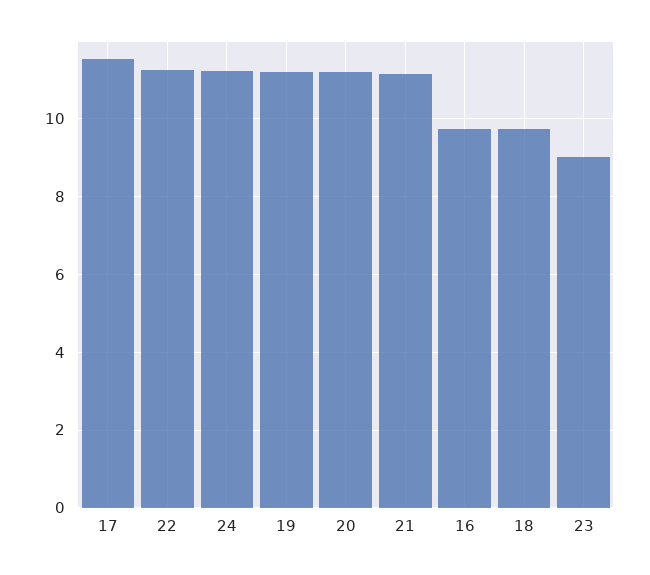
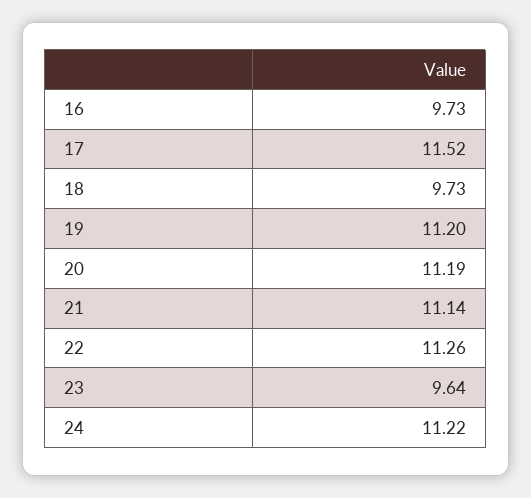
  {
    "17": 11.52,
    "22": 11.26,
    "24": 11.22,
    "19": 11.2,
    "20": 11.19,
    "21": 11.14,
    "16": 9.73,
    "18": 9.73,
-   "23": 9
+   "23": 9.64
  }

